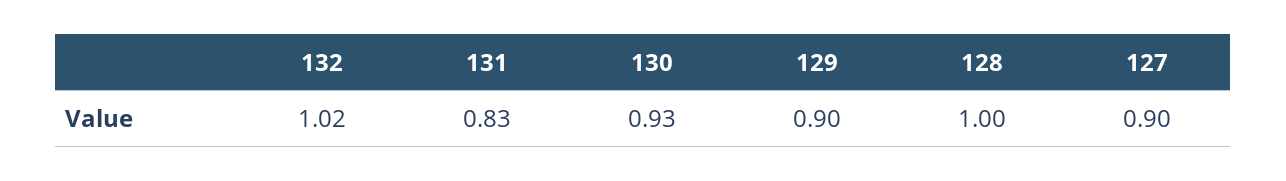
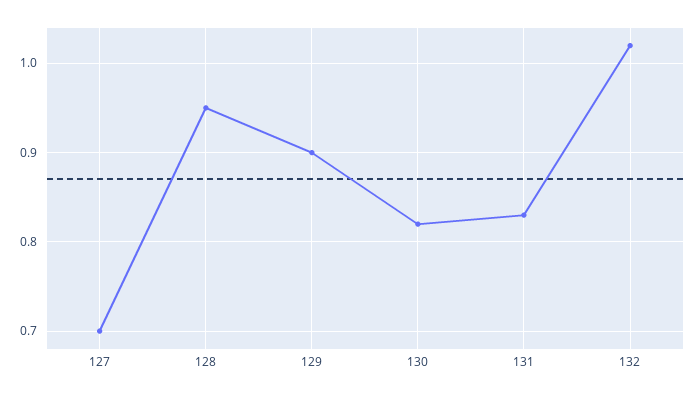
  {
    "132": 1.02,
    "131": 0.83,
-   "130": 0.93,
+   "130": 0.82,
    "129": 0.9,
-   "128": 1,
+   "128": 0.95,
-   "127": 0.9
+   "127": 0.7
  }

